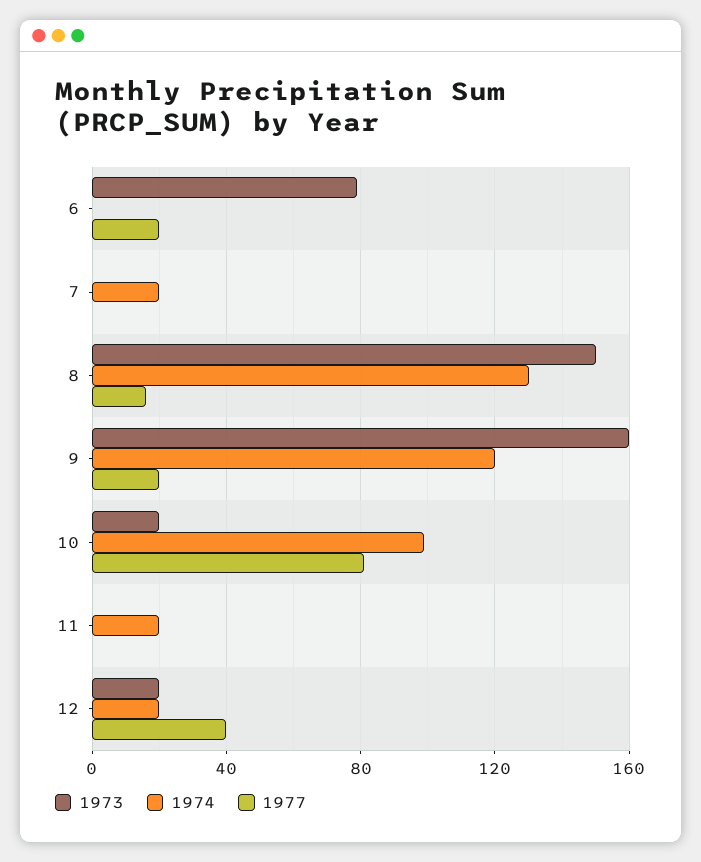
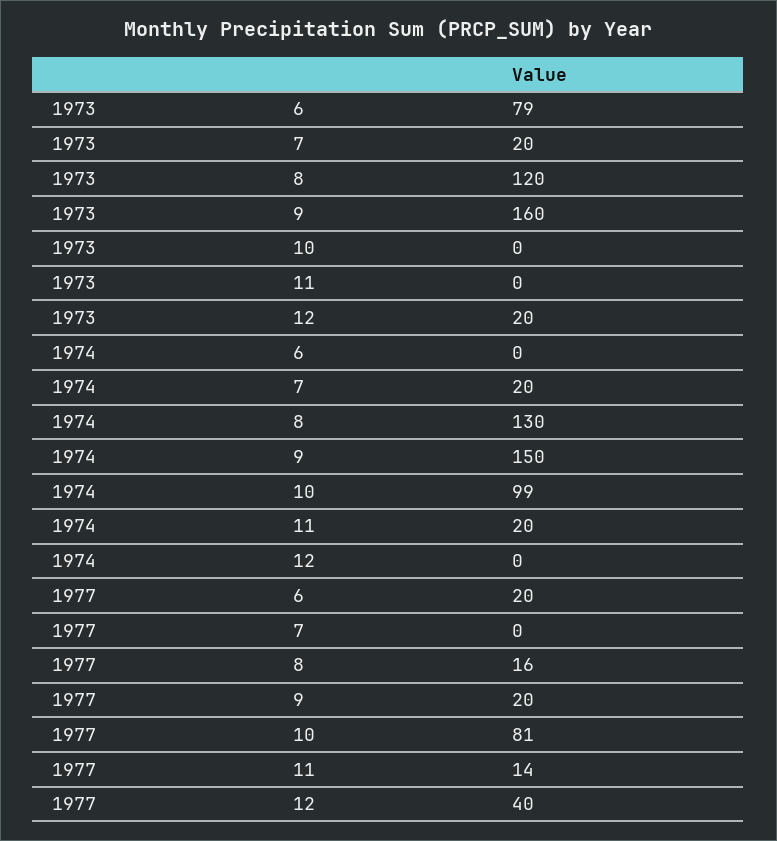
  {
    "1973": {
      "6": 79,
-     "7": 0,
+     "7": 20,
-     "8": 150,
+     "8": 120,
      "9": 160,
-     "10": 20,
+     "10": 0,
      "11": 0,
      "12": 20
    },
    "1974": {
      "6": 0,
      "7": 20,
      "8": 130,
-     "9": 120,
+     "9": 150,
      "10": 99,
      "11": 20,
-     "12": 20
+     "12": 0
    },
    "1977": {
      "6": 20,
      "7": 0,
      "8": 16,
      "9": 20,
      "10": 81,
-     "11": 0,
+     "11": 14,
      "12": 40
    }
  }

